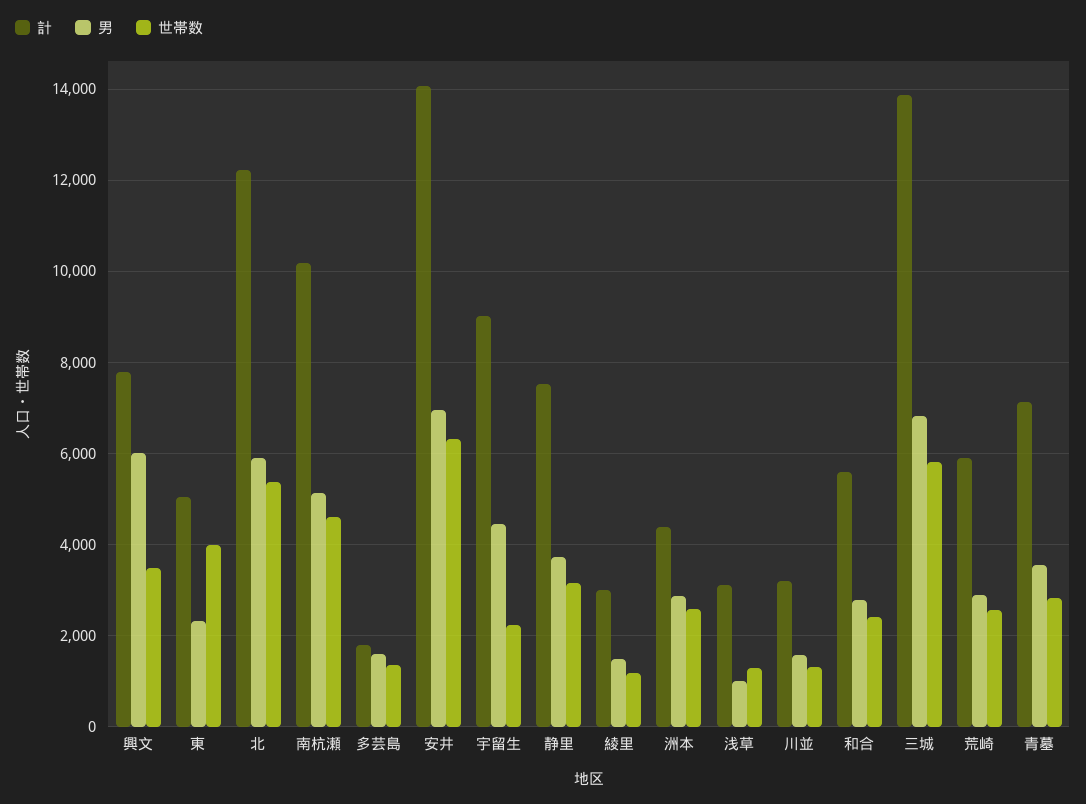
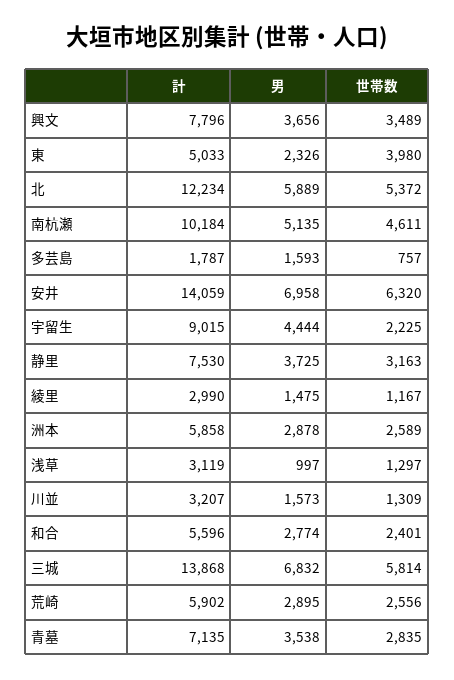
  {
    "計": {
      "興文": 7796,
      "東": 5033,
      "北": 12234,
      "南杭瀬": 10184,
      "多芸島": 1787,
      "安井": 14059,
      "宇留生": 9015,
      "静里": 7530,
      "綾里": 2990,
-     "洲本": 4400,
+     "洲本": 5858,
      "浅草": 3119,
      "川並": 3207,
      "和合": 5596,
      "三城": 13868,
      "荒崎": 5902,
      "青墓": 7135
    },
    "男": {
-     "興文": 6000,
+     "興文": 3656,
      "東": 2326,
      "北": 5889,
      "南杭瀬": 5135,
      "多芸島": 1593,
      "安井": 6958,
      "宇留生": 4444,
      "静里": 3725,
      "綾里": 1475,
      "洲本": 2878,
      "浅草": 997,
      "川並": 1573,
      "和合": 2774,
      "三城": 6832,
      "荒崎": 2895,
      "青墓": 3538
    },
    "世帯数": {
      "興文": 3489,
      "東": 3980,
      "北": 5372,
      "南杭瀬": 4611,
-     "多芸島": 1400,
+     "多芸島": 757,
      "安井": 6320,
      "宇留生": 2225,
      "静里": 3163,
      "綾里": 1167,
      "洲本": 2589,
      "浅草": 1297,
      "川並": 1309,
      "和合": 2401,
      "三城": 5814,
      "荒崎": 2556,
      "青墓": 2835
    }
  }

